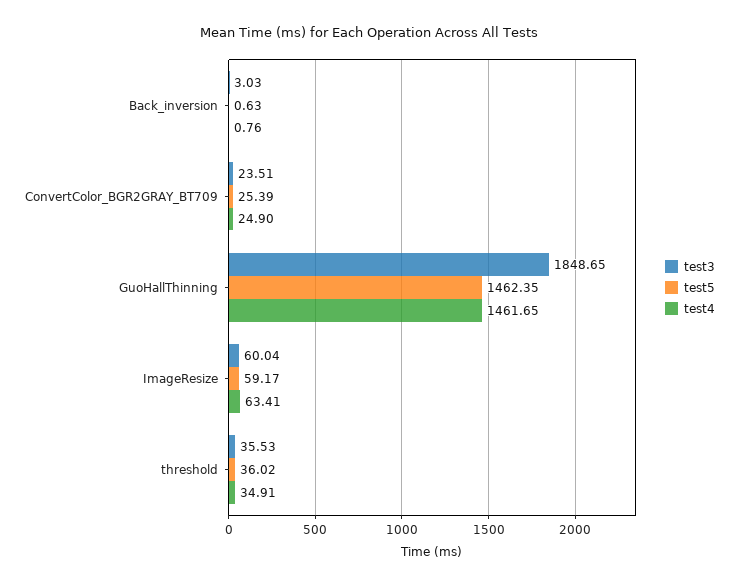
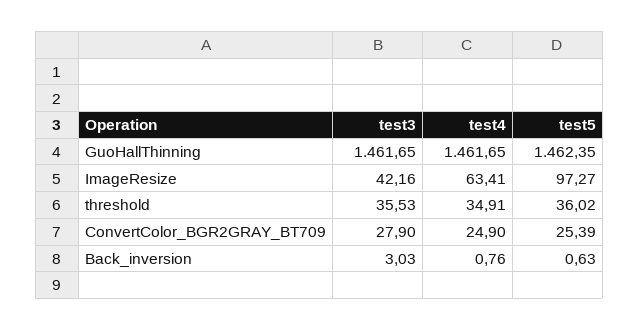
  {
    "test3": {
      "Back_inversion": 3.03,
-     "ConvertColor_BGR2GRAY_BT709": 23.51,
+     "ConvertColor_BGR2GRAY_BT709": 27.9,
-     "GuoHallThinning": 1848.65,
+     "GuoHallThinning": 1461.65,
-     "ImageResize": 60.04,
+     "ImageResize": 42.16,
      "threshold": 35.53
    },
    "test5": {
      "Back_inversion": 0.63,
      "ConvertColor_BGR2GRAY_BT709": 25.39,
      "GuoHallThinning": 1462.35,
-     "ImageResize": 59.17,
+     "ImageResize": 97.27,
      "threshold": 36.02
    },
    "test4": {
      "Back_inversion": 0.76,
      "ConvertColor_BGR2GRAY_BT709": 24.9,
      "GuoHallThinning": 1461.65,
      "ImageResize": 63.41,
      "threshold": 34.91
    }
  }

